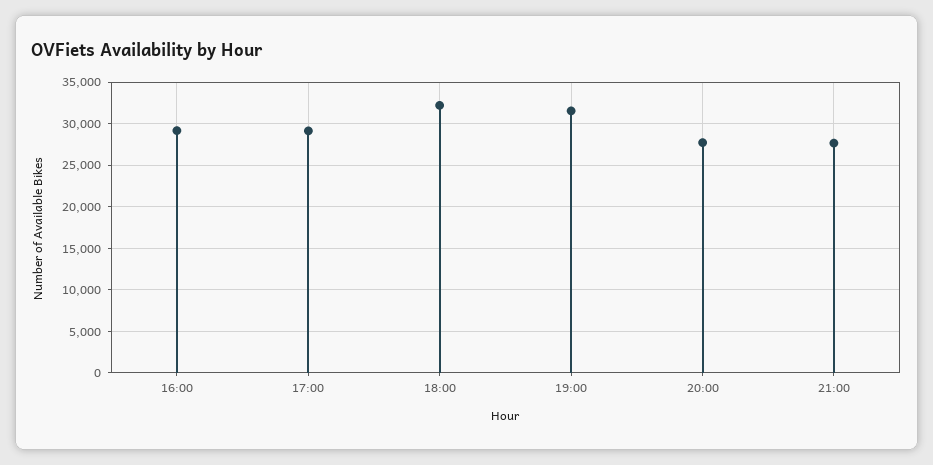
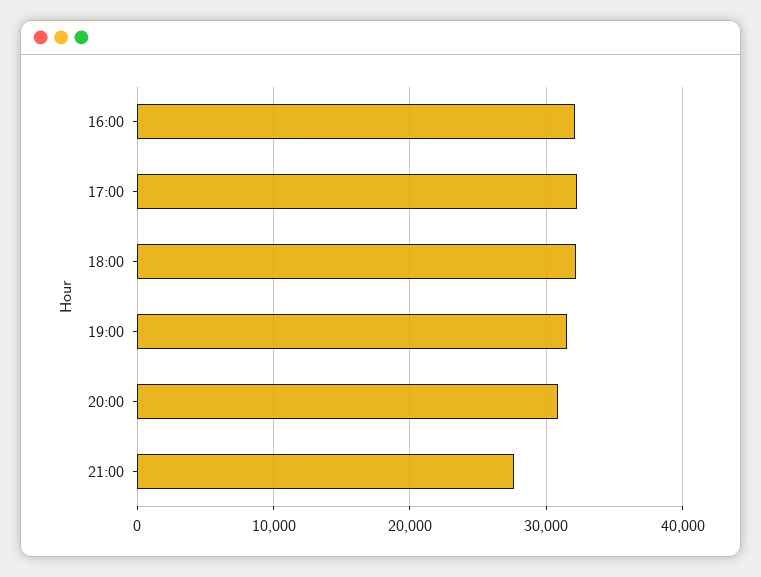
  {
-   "16:00": 29000,
+   "16:00": 32000,
-   "17:00": 29000,
+   "17:00": 32000,
    "18:00": 32000,
    "19:00": 32000,
-   "20:00": 28000,
+   "20:00": 31000,
    "21:00": 28000
  }

